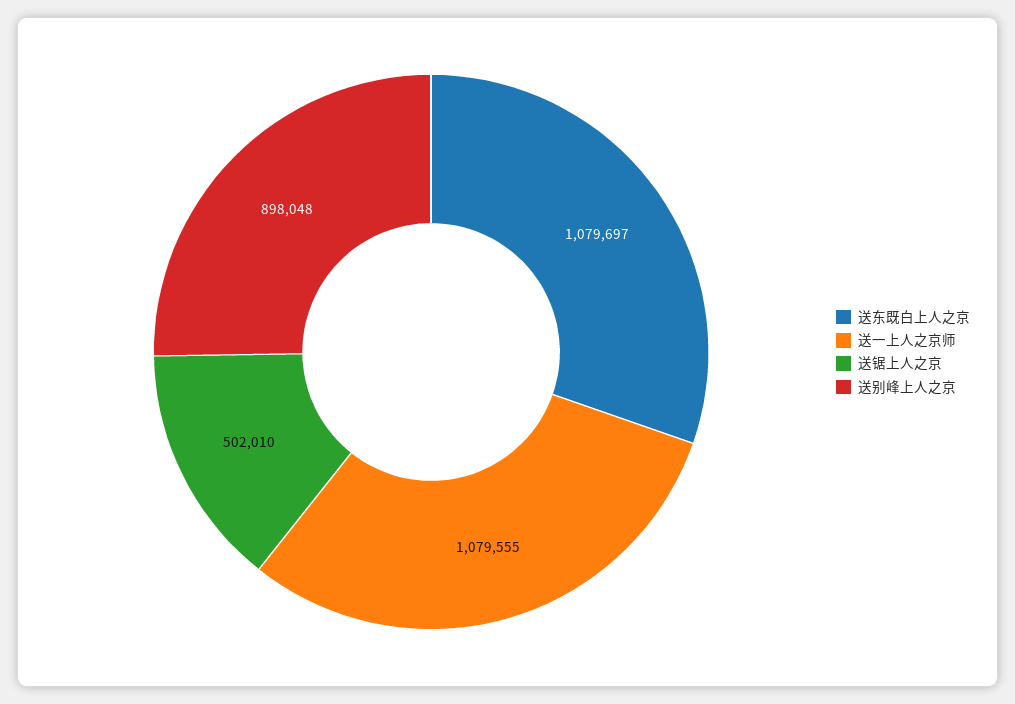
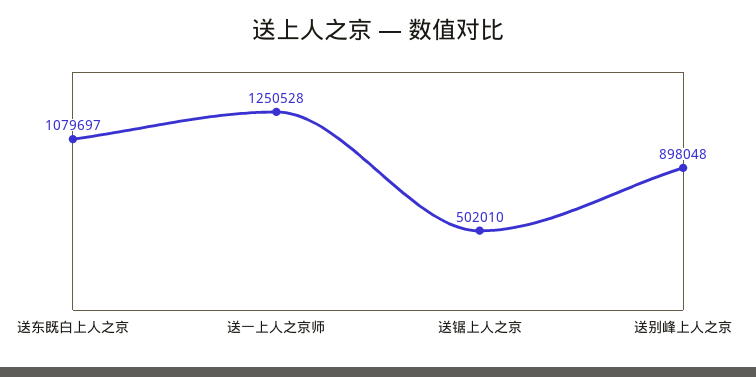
  {
    "送东既白上人之京": 1079697,
-   "送一上人之京师": 1079555,
+   "送一上人之京师": 1250528,
    "送锯上人之京": 502010,
    "送别峰上人之京": 898048
  }

